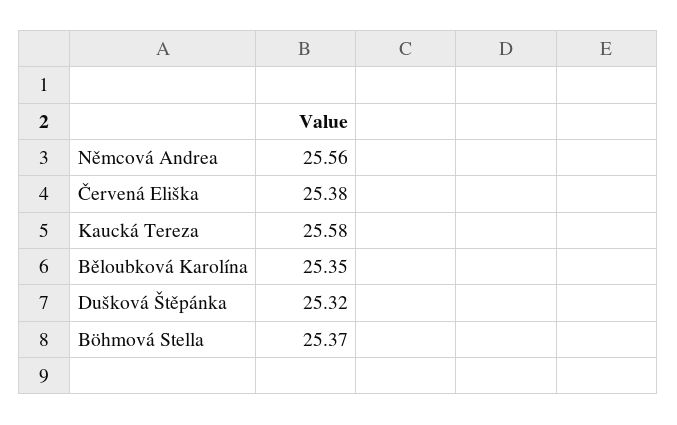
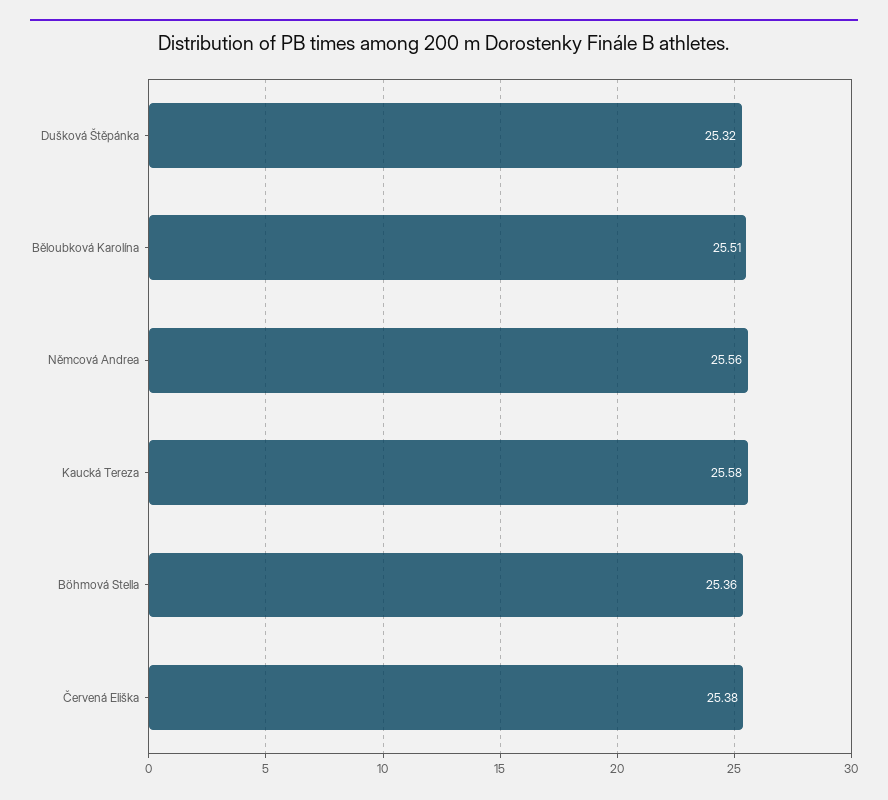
  {
    "Němcová Andrea": 25.56,
    "Červená Eliška": 25.38,
    "Kaucká Tereza": 25.58,
-   "Běloubková Karolína": 25.35,
+   "Běloubková Karolína": 25.51,
    "Dušková Štěpánka": 25.32,
-   "Böhmová Stella": 25.37
+   "Böhmová Stella": 25.36
  }

